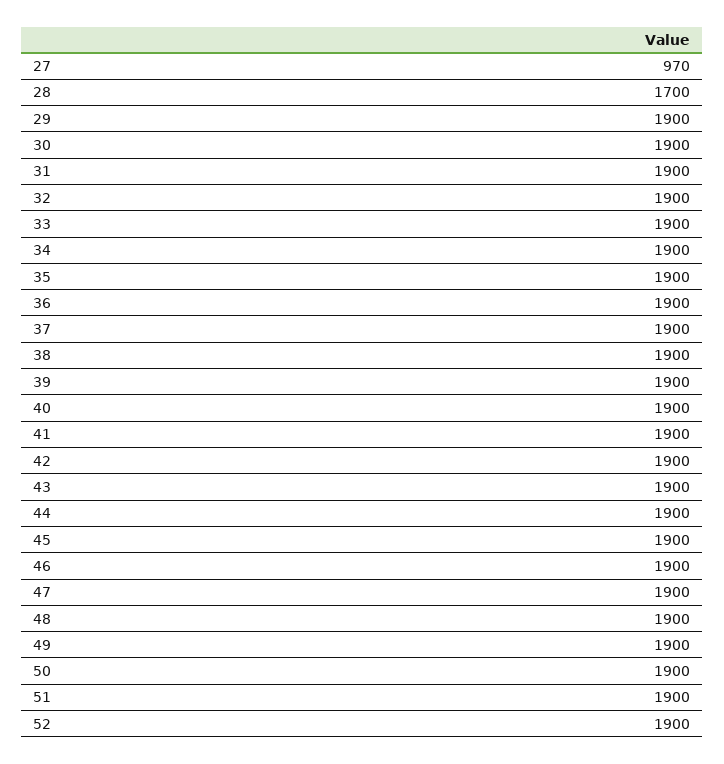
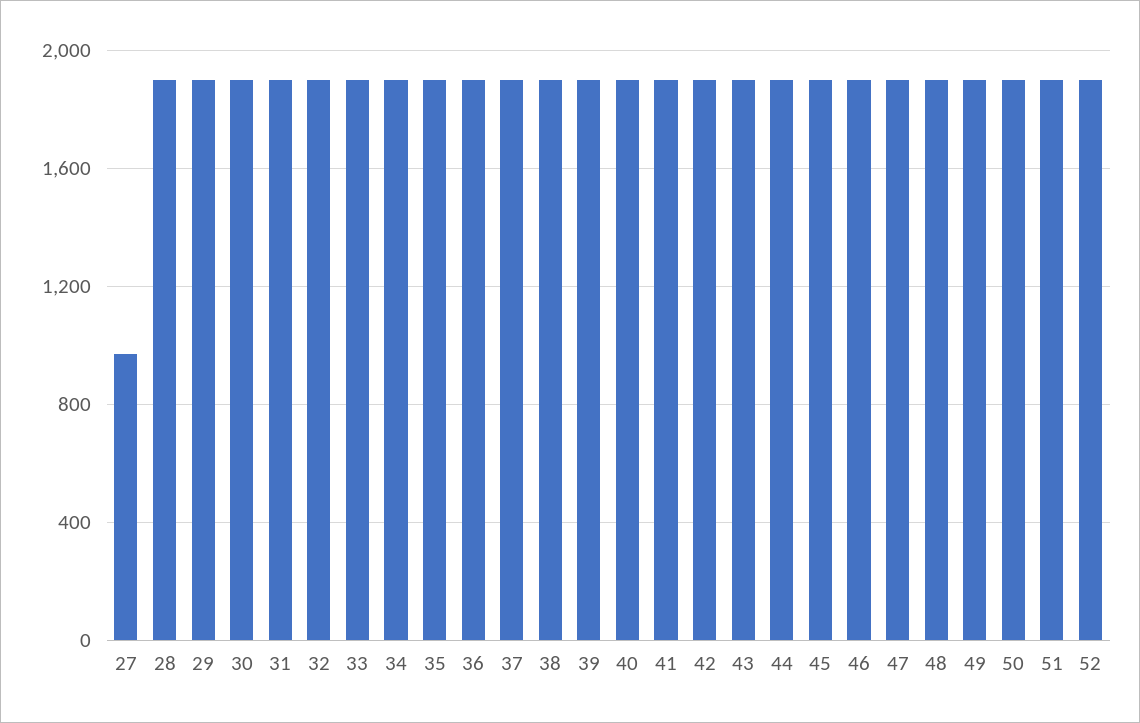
  {
    "27": 970,
-   "28": 1700,
+   "28": 1900,
    "29": 1900,
    "30": 1900,
    "31": 1900,
    "32": 1900,
    "33": 1900,
    "34": 1900,
    "35": 1900,
    "36": 1900,
    "37": 1900,
    "38": 1900,
    "39": 1900,
    "40": 1900,
    "41": 1900,
    "42": 1900,
    "43": 1900,
    "44": 1900,
    "45": 1900,
    "46": 1900,
    "47": 1900,
    "48": 1900,
    "49": 1900,
    "50": 1900,
    "51": 1900,
    "52": 1900
  }

